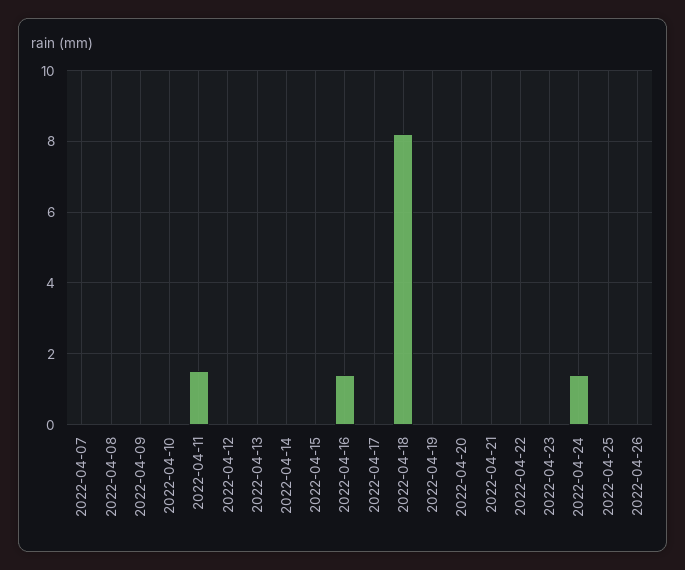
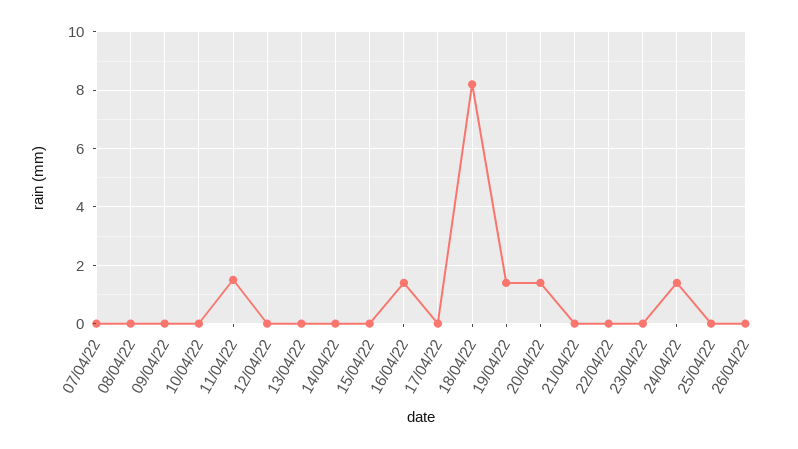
  {
    "2022-04-07": 0,
    "2022-04-08": 0,
    "2022-04-09": 0,
    "2022-04-10": 0,
    "2022-04-11": 1.5,
    "2022-04-12": 0,
    "2022-04-13": 0,
    "2022-04-14": 0,
    "2022-04-15": 0,
    "2022-04-16": 1.5,
    "2022-04-17": 0,
    "2022-04-18": 8,
-   "2022-04-19": 0,
+   "2022-04-19": 1.5,
-   "2022-04-20": 0,
+   "2022-04-20": 1.5,
    "2022-04-21": 0,
    "2022-04-22": 0,
    "2022-04-23": 0,
    "2022-04-24": 1.5,
    "2022-04-25": 0,
    "2022-04-26": 0
  }

